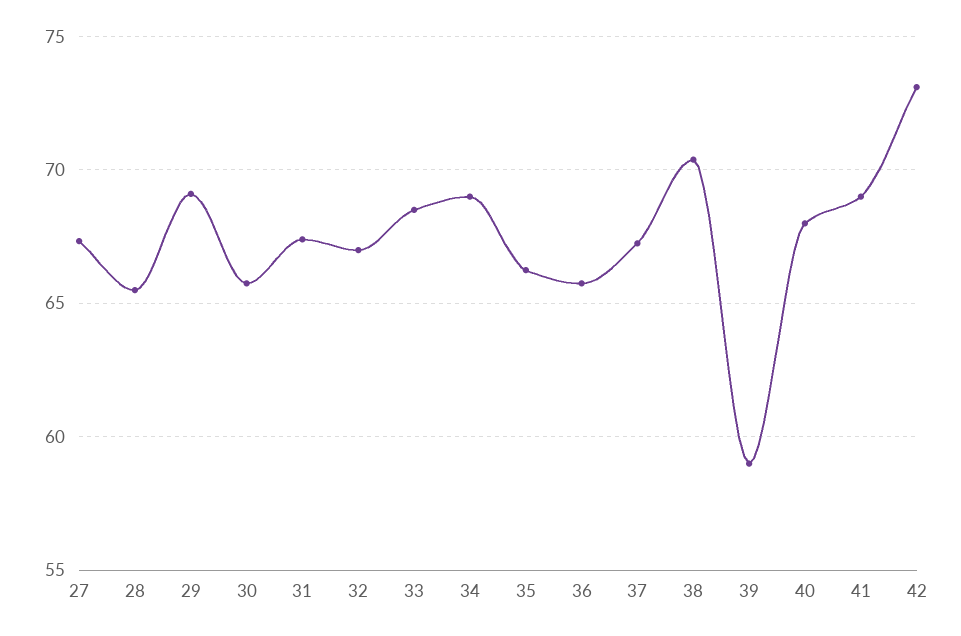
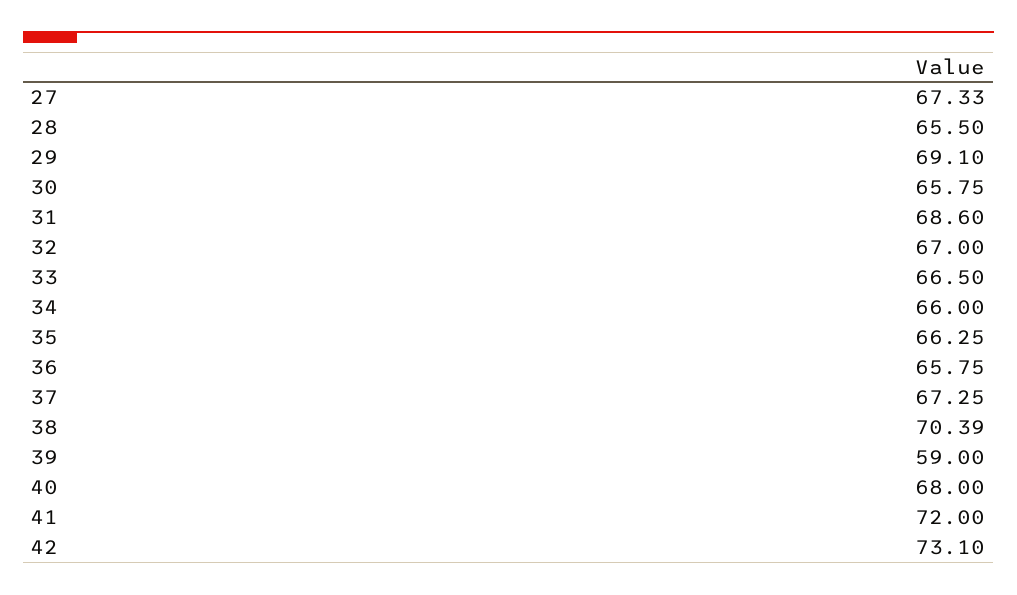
  {
    "27": 67.33,
    "28": 65.5,
    "29": 69.1,
    "30": 65.75,
-   "31": 67.5,
+   "31": 68.6,
    "32": 67,
-   "33": 68.5,
+   "33": 66.5,
-   "34": 69,
+   "34": 66,
    "35": 66.25,
    "36": 65.75,
    "37": 67.25,
    "38": 70.39,
    "39": 59,
    "40": 68,
-   "41": 69,
+   "41": 72,
    "42": 73.1
  }

